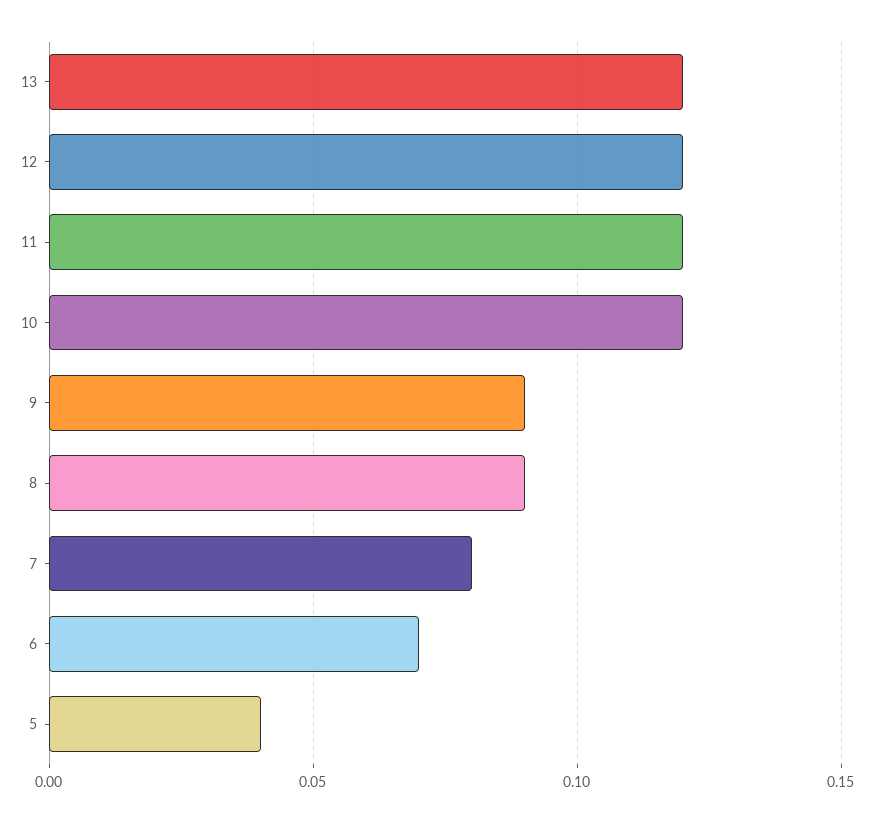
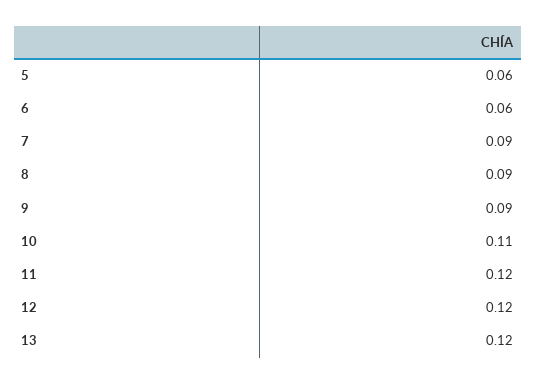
  {
    "13": 0.12,
    "12": 0.12,
    "11": 0.12,
-   "10": 0.12,
+   "10": 0.11,
    "9": 0.09,
    "8": 0.09,
-   "7": 0.08,
+   "7": 0.09,
-   "6": 0.07,
+   "6": 0.06,
-   "5": 0.04
+   "5": 0.06
  }

